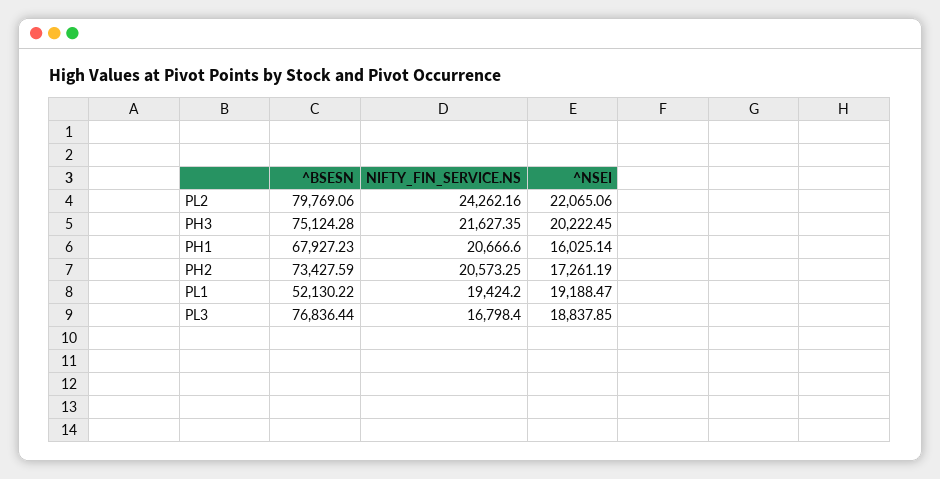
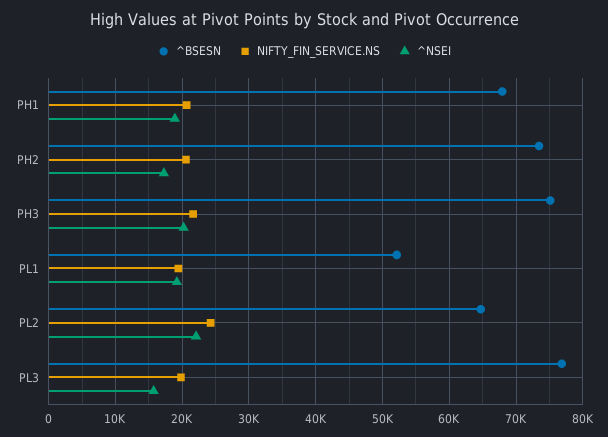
  {
    "^BSESN": {
-     "PL2": 79769.06,
+     "PL2": 65000,
      "PH3": 75124.28,
      "PH1": 67927.23,
      "PH2": 73427.59,
      "PL1": 52130.22,
      "PL3": 76836.44
    },
    "NIFTY_FIN_SERVICE.NS": {
      "PL2": 24262.16,
      "PH3": 21627.35,
      "PH1": 20666.6,
      "PH2": 20573.25,
      "PL1": 19424.2,
-     "PL3": 16798.4
+     "PL3": 20000
    },
    "^NSEI": {
      "PL2": 22065.06,
      "PH3": 20222.45,
-     "PH1": 16025.14,
+     "PH1": 19000,
      "PH2": 17261.19,
      "PL1": 19188.47,
-     "PL3": 18837.85
+     "PL3": 16000
    }
  }

